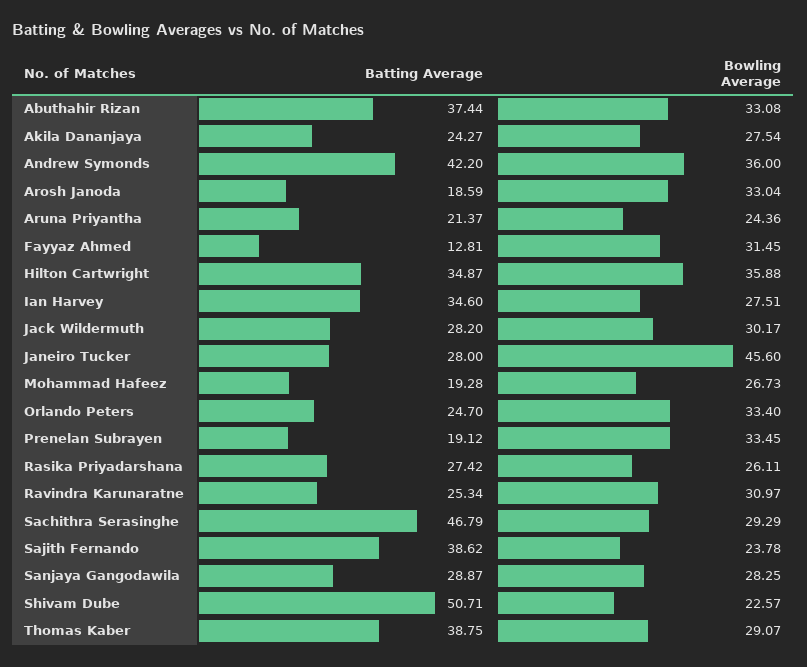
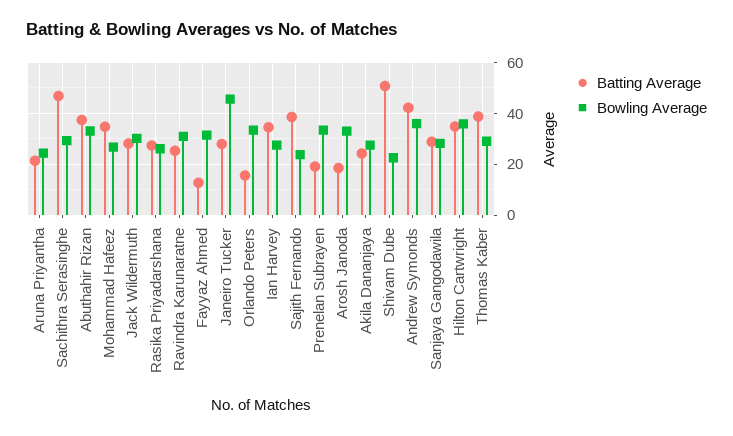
  {
    "Batting Average": {
      "Abuthahir Rizan": 37.44,
      "Akila Dananjaya": 24.27,
      "Andrew Symonds": 42.2,
      "Arosh Janoda": 18.59,
      "Aruna Priyantha": 21.37,
      "Fayyaz Ahmed": 12.81,
      "Hilton Cartwright": 34.87,
      "Ian Harvey": 34.6,
      "Jack Wildermuth": 28.2,
      "Janeiro Tucker": 28,
-     "Mohammad Hafeez": 19.28,
+     "Mohammad Hafeez": 35,
-     "Orlando Peters": 24.7,
+     "Orlando Peters": 15,
      "Prenelan Subrayen": 19.12,
      "Rasika Priyadarshana": 27.42,
      "Ravindra Karunaratne": 25.34,
      "Sachithra Serasinghe": 46.79,
      "Sajith Fernando": 38.62,
      "Sanjaya Gangodawila": 28.87,
      "Shivam Dube": 50.71,
      "Thomas Kaber": 38.75
    },
    "Bowling Average": {
      "Abuthahir Rizan": 33.08,
      "Akila Dananjaya": 27.54,
      "Andrew Symonds": 36,
      "Arosh Janoda": 33.04,
      "Aruna Priyantha": 24.36,
      "Fayyaz Ahmed": 31.45,
      "Hilton Cartwright": 35.88,
      "Ian Harvey": 27.51,
      "Jack Wildermuth": 30.17,
      "Janeiro Tucker": 45.6,
      "Mohammad Hafeez": 26.73,
      "Orlando Peters": 33.4,
      "Prenelan Subrayen": 33.45,
      "Rasika Priyadarshana": 26.11,
      "Ravindra Karunaratne": 30.97,
      "Sachithra Serasinghe": 29.29,
      "Sajith Fernando": 23.78,
      "Sanjaya Gangodawila": 28.25,
      "Shivam Dube": 22.57,
      "Thomas Kaber": 29.07
    }
  }

